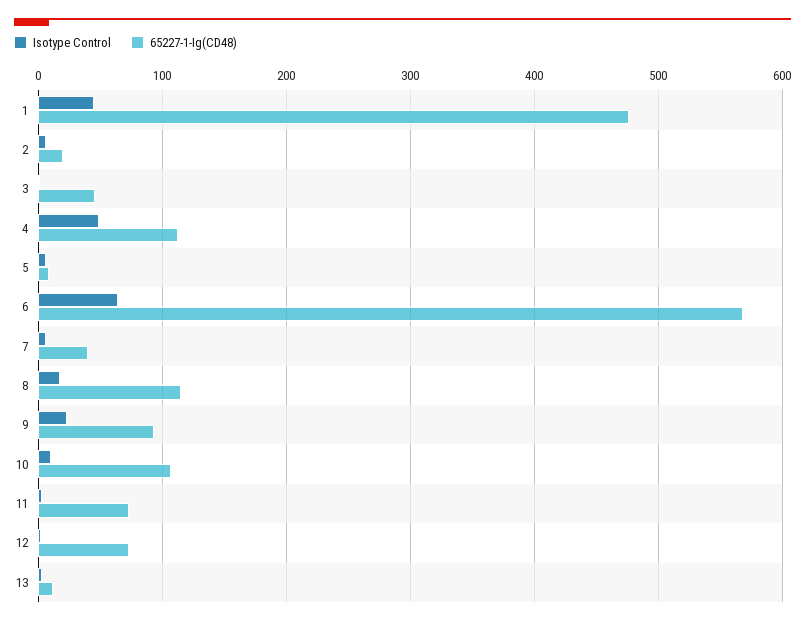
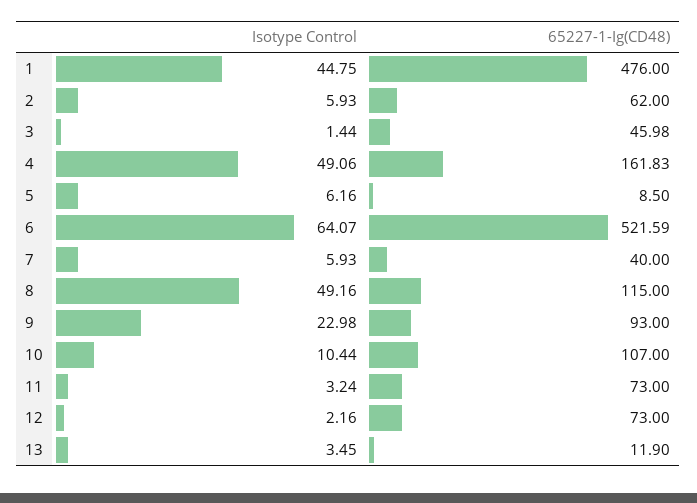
  {
    "Isotype Control": {
      "1": 44.75,
      "2": 5.93,
      "3": 1.44,
      "4": 49.06,
      "5": 6.16,
      "6": 64.07,
      "7": 5.93,
-     "8": 20,
+     "8": 49.16,
      "9": 22.98,
      "10": 10.44,
      "11": 3.24,
      "12": 2.16,
      "13": 3.45
    },
    "65227-1-Ig(CD48)": {
      "1": 476,
-     "2": 20,
+     "2": 62,
      "3": 45.98,
-     "4": 110,
+     "4": 161.83,
      "5": 8.5,
-     "6": 570,
+     "6": 521.59,
      "7": 40,
      "8": 115,
      "9": 93,
      "10": 107,
      "11": 73,
      "12": 73,
      "13": 11.9
    }
  }

